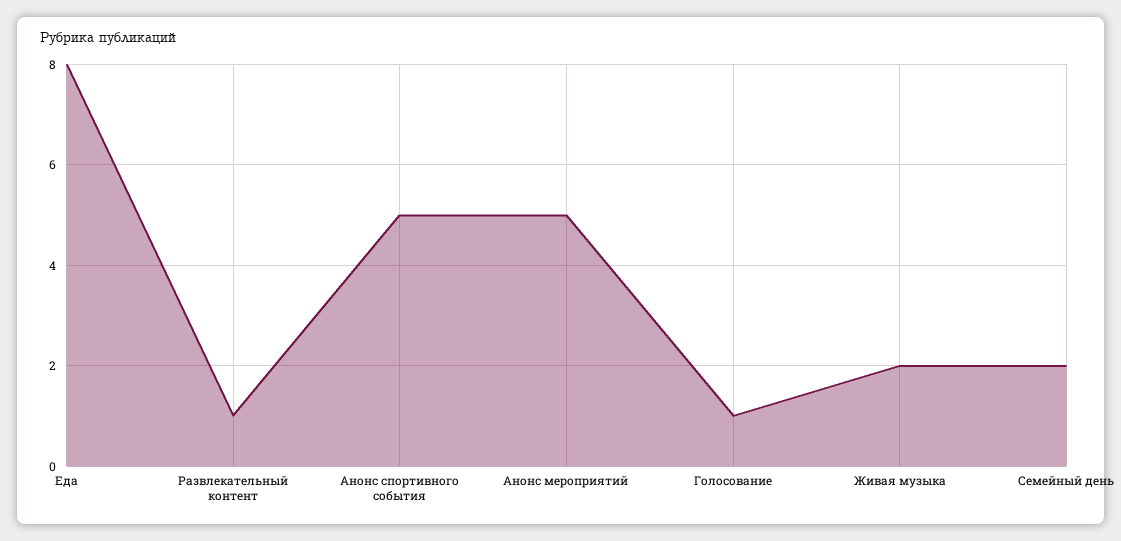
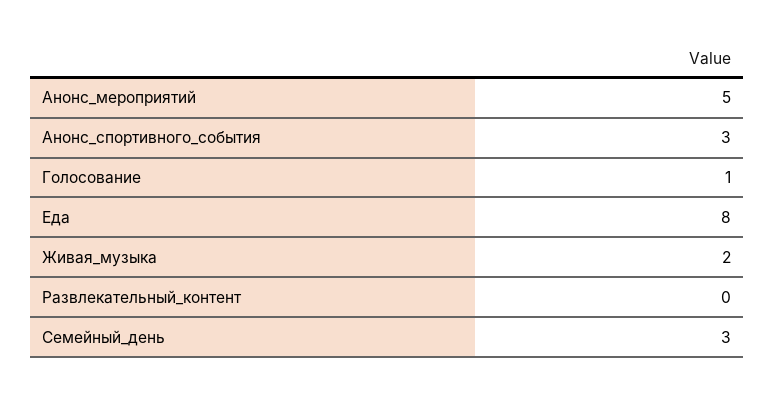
  {
    "Еда": 8,
-   "Развлекательный контент": 1,
+   "Развлекательный контент": 0,
-   "Анонс спортивного события": 5,
+   "Анонс спортивного события": 3,
    "Анонс мероприятий": 5,
    "Голосование": 1,
    "Живая музыка": 2,
-   "Семейный день": 2
+   "Семейный день": 3
  }

